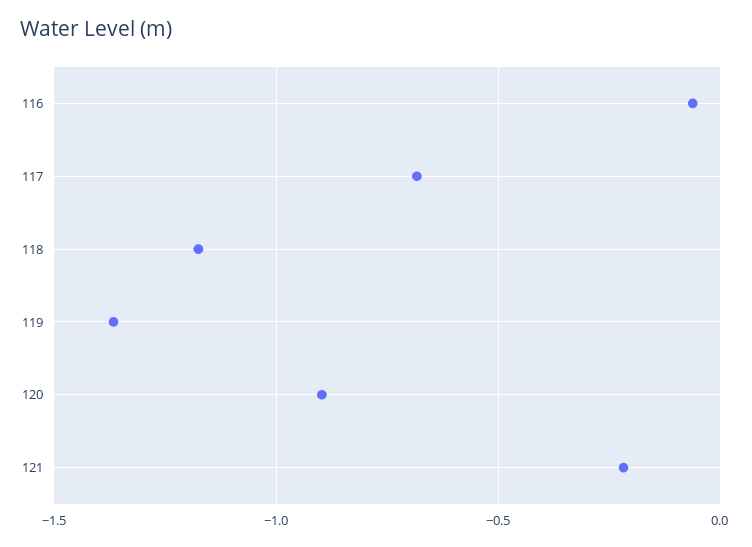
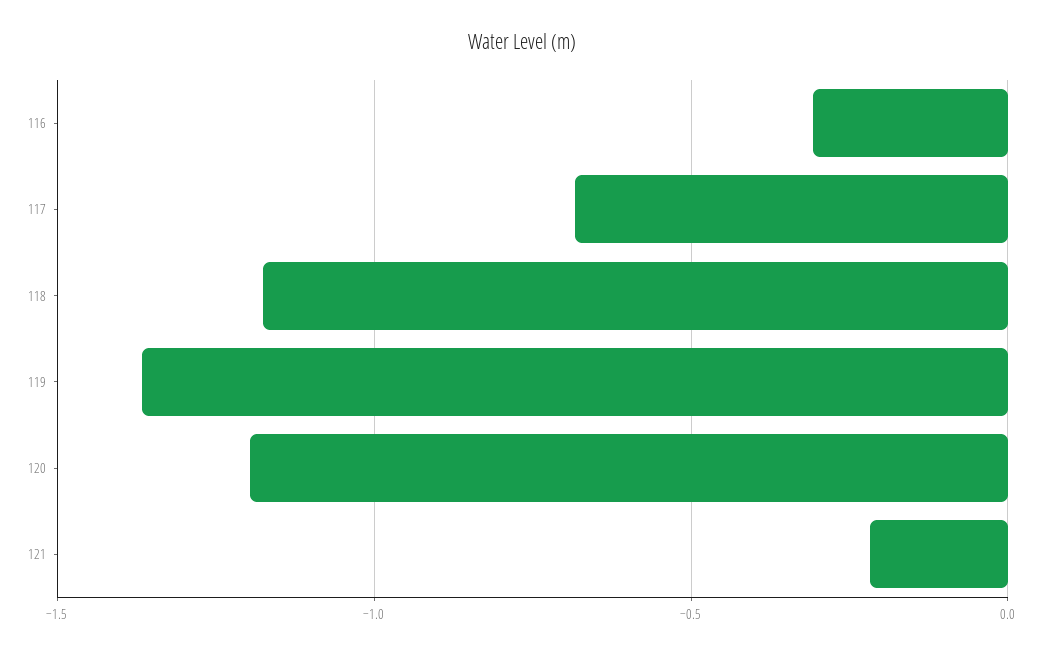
  {
-   "116": -0.05,
+   "116": -0.3,
    "117": -0.7,
    "118": -1.2,
    "119": -1.35,
-   "120": -0.9,
+   "120": -1.2,
    "121": -0.2
  }

